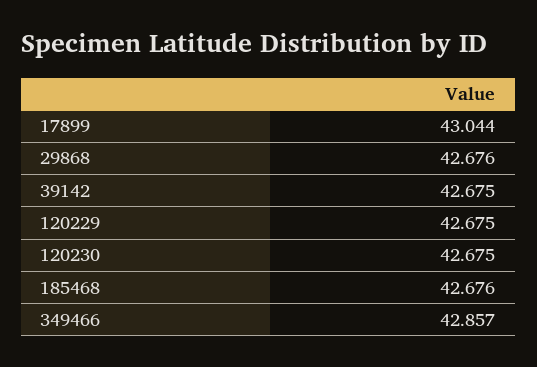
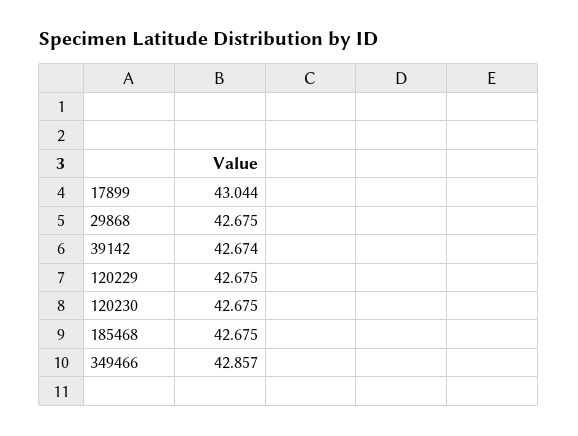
  {
    "17899": 43.044,
-   "29868": 42.676,
+   "29868": 42.675,
-   "39142": 42.675,
+   "39142": 42.674,
    "120229": 42.675,
    "120230": 42.675,
-   "185468": 42.676,
+   "185468": 42.675,
    "349466": 42.857
  }

